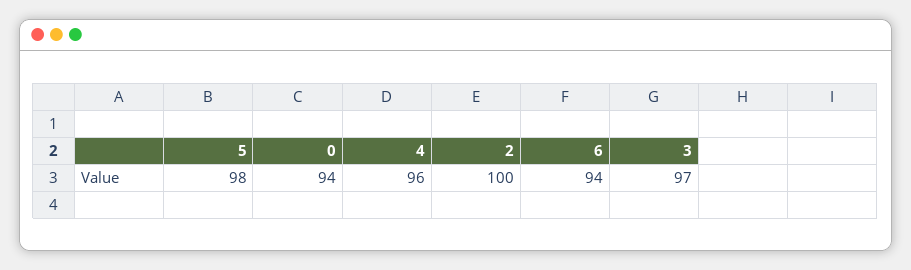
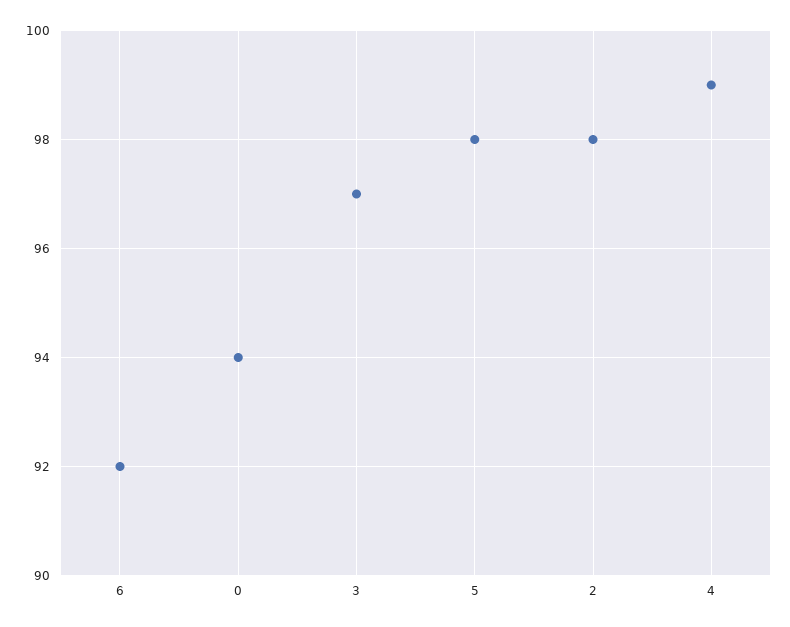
  {
    "5": 98,
    "0": 94,
-   "4": 96,
+   "4": 99,
-   "2": 100,
+   "2": 98,
-   "6": 94,
+   "6": 92,
    "3": 97
  }

